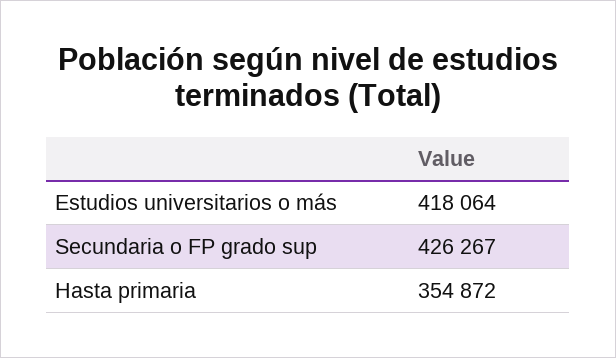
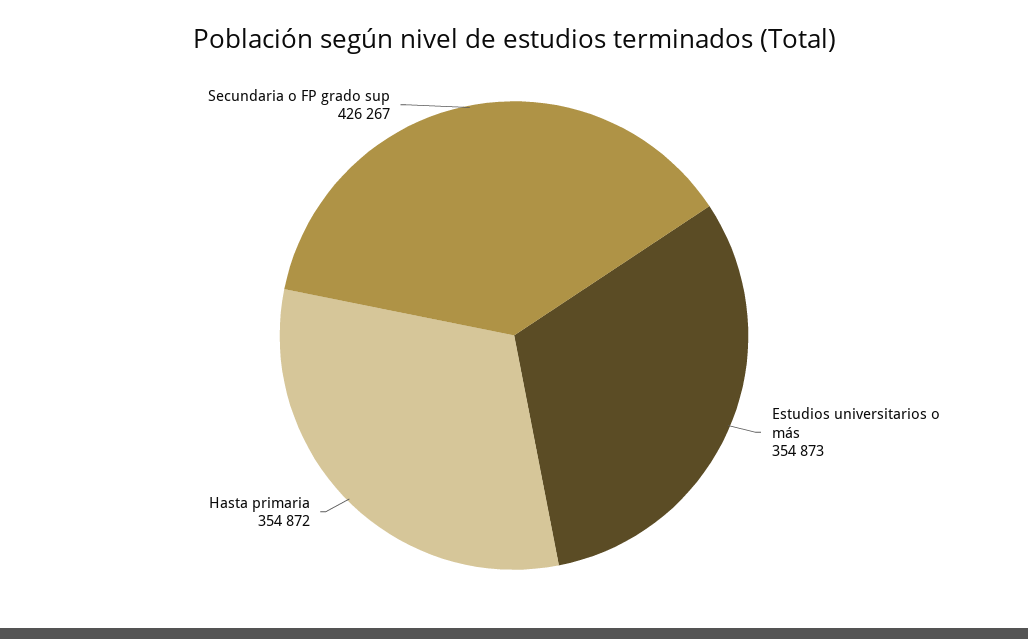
  {
-   "Estudios universitarios o más": 418064,
+   "Estudios universitarios o más": 354873,
    "Secundaria o FP grado sup": 426267,
    "Hasta primaria": 354872
  }

